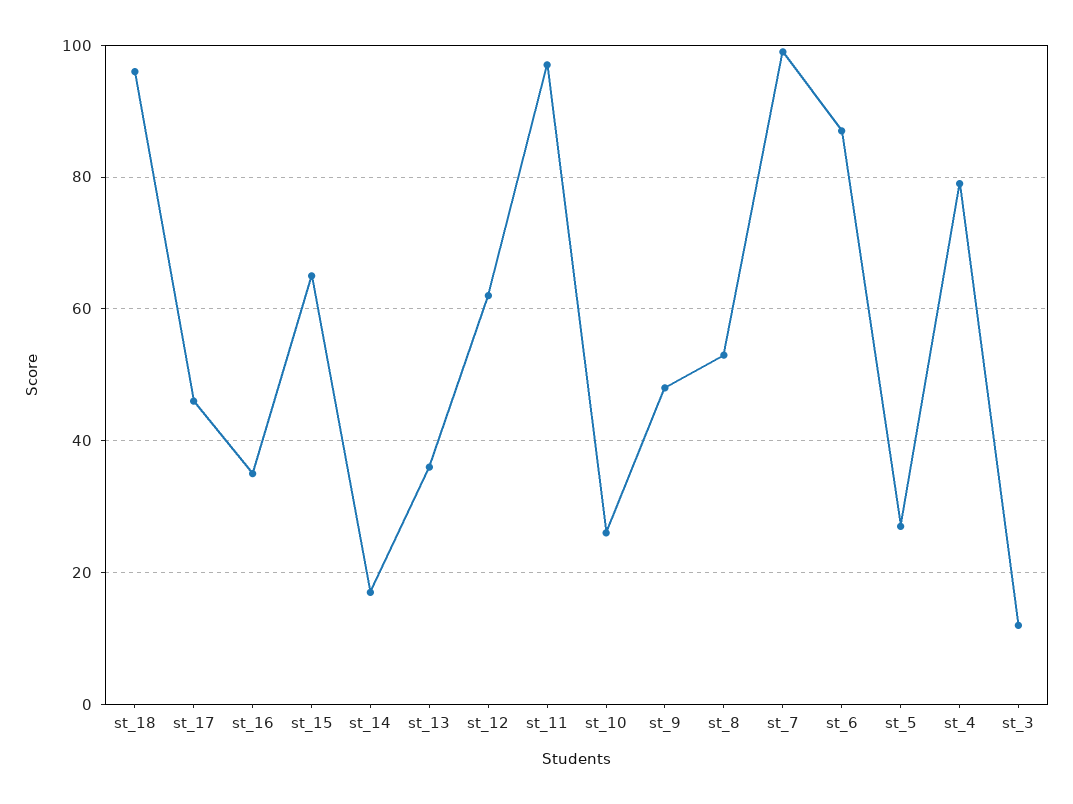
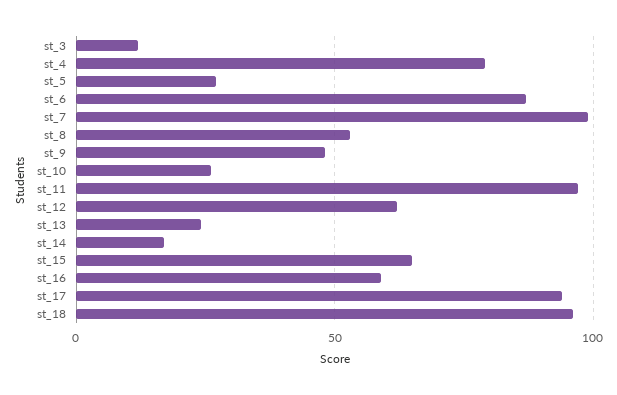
  {
    "st_18": 95,
-   "st_17": 45,
+   "st_17": 95,
-   "st_16": 35,
+   "st_16": 60,
    "st_15": 65,
    "st_14": 15,
-   "st_13": 35,
+   "st_13": 25,
    "st_12": 60,
    "st_11": 95,
    "st_10": 25,
    "st_9": 50,
    "st_8": 55,
    "st_7": 100,
    "st_6": 85,
    "st_5": 25,
    "st_4": 80,
    "st_3": 10
  }

